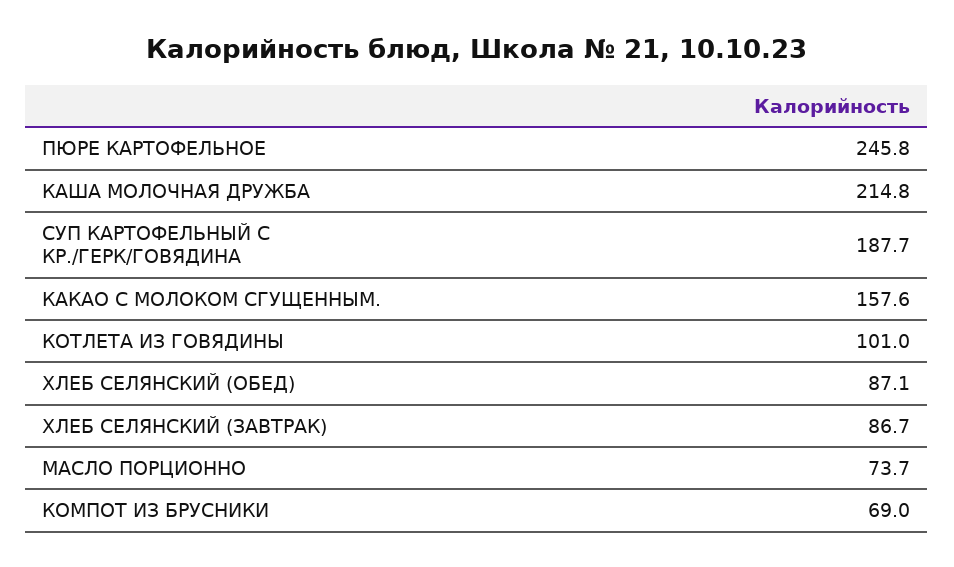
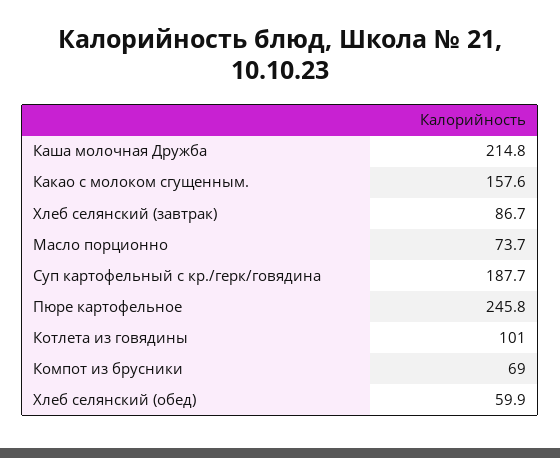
  {
    "ПЮРЕ КАРТОФЕЛЬНОЕ": 245.8,
    "КАША МОЛОЧНАЯ ДРУЖБА": 214.8,
    "СУП КАРТОФЕЛЬНЫЙ С КР./ГЕРК/ГОВЯДИНА": 187.7,
    "КАКАО С МОЛОКОМ СГУЩЕННЫМ.": 157.6,
    "КОТЛЕТА ИЗ ГОВЯДИНЫ": 101,
-   "ХЛЕБ СЕЛЯНСКИЙ (ОБЕД)": 87.1,
+   "ХЛЕБ СЕЛЯНСКИЙ (ОБЕД)": 59.9,
    "ХЛЕБ СЕЛЯНСКИЙ (ЗАВТРАК)": 86.7,
    "МАСЛО ПОРЦИОННО": 73.7,
    "КОМПОТ ИЗ БРУСНИКИ": 69
  }

